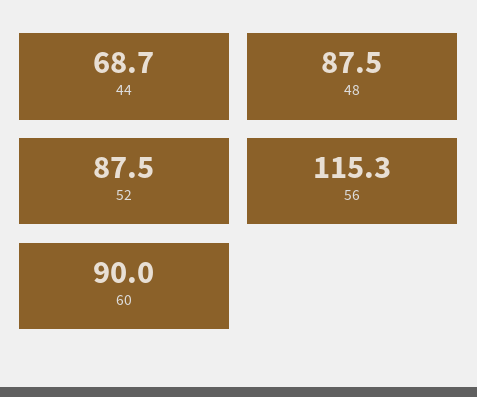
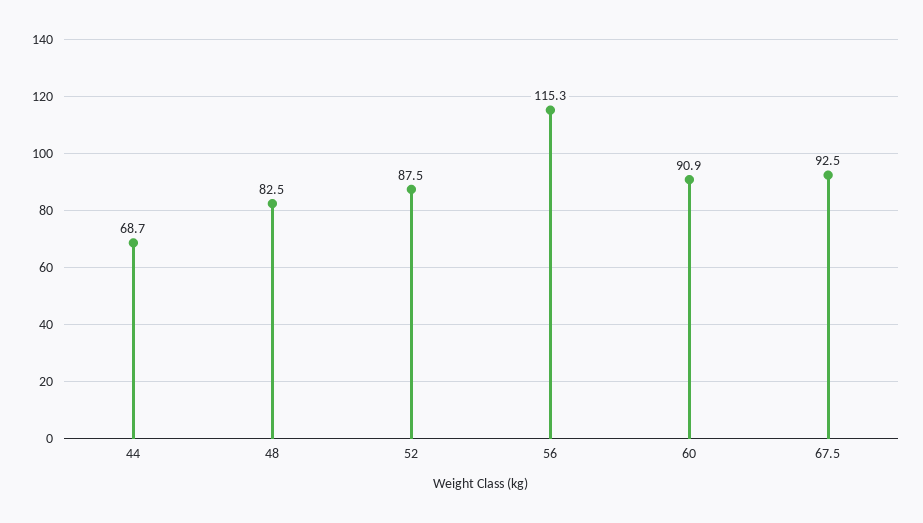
  {
    "44": 68.7,
-   "48": 87.5,
+   "48": 82.5,
    "52": 87.5,
    "56": 115.3,
-   "60": 90
+   "60": 90.9,
+   "67.5": 92.5
  }

